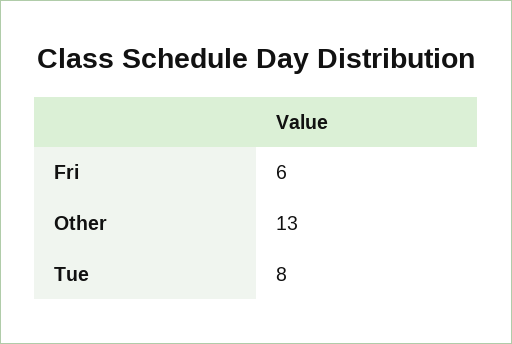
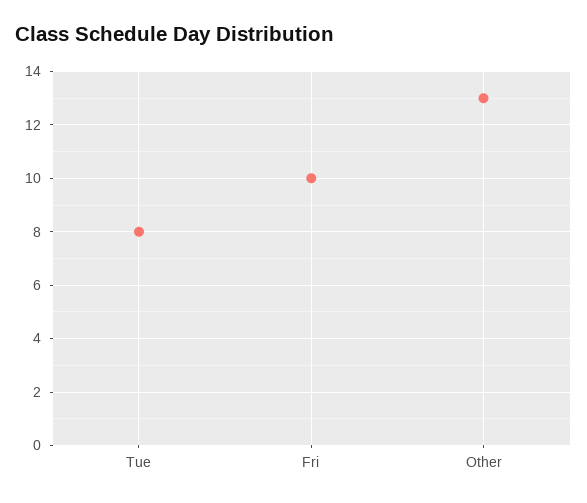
  {
-   "Fri": 6,
+   "Fri": 10,
    "Other": 13,
    "Tue": 8
  }

